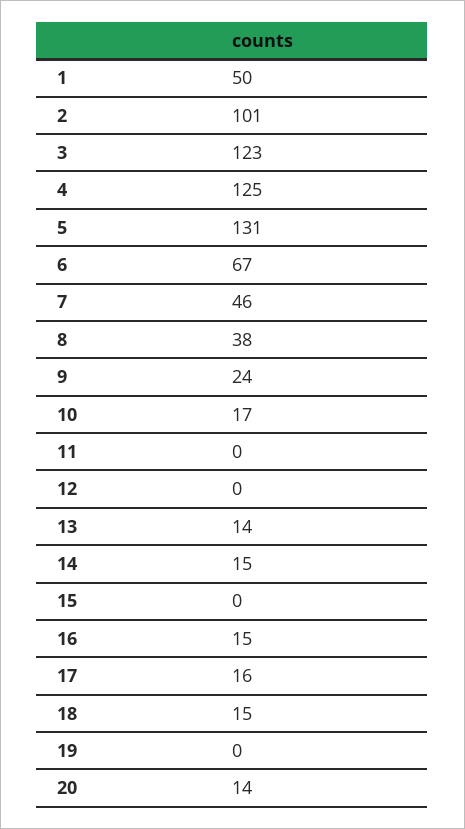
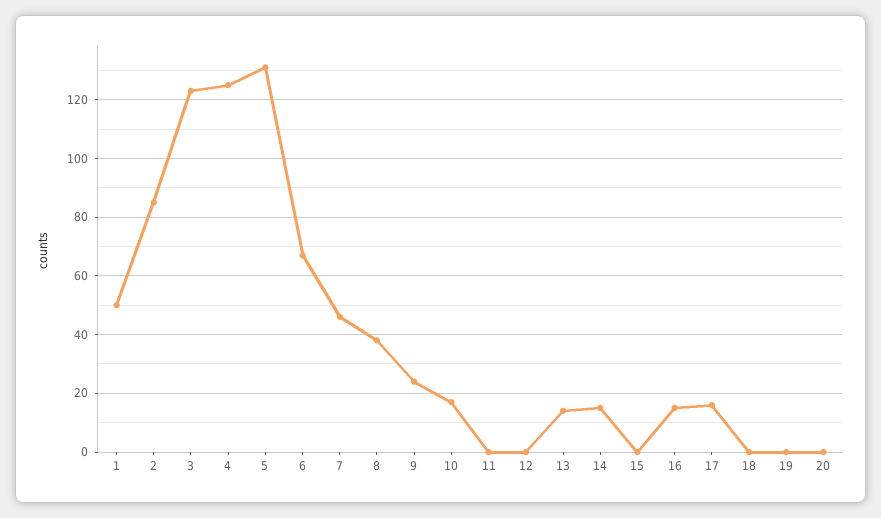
  {
    "1": 50,
-   "2": 101,
+   "2": 85,
    "3": 123,
    "4": 125,
    "5": 131,
    "6": 67,
    "7": 46,
    "8": 38,
    "9": 24,
    "10": 17,
    "11": 0,
    "12": 0,
    "13": 14,
    "14": 15,
    "15": 0,
    "16": 15,
    "17": 16,
-   "18": 15,
+   "18": 0,
    "19": 0,
-   "20": 14
+   "20": 0
  }

